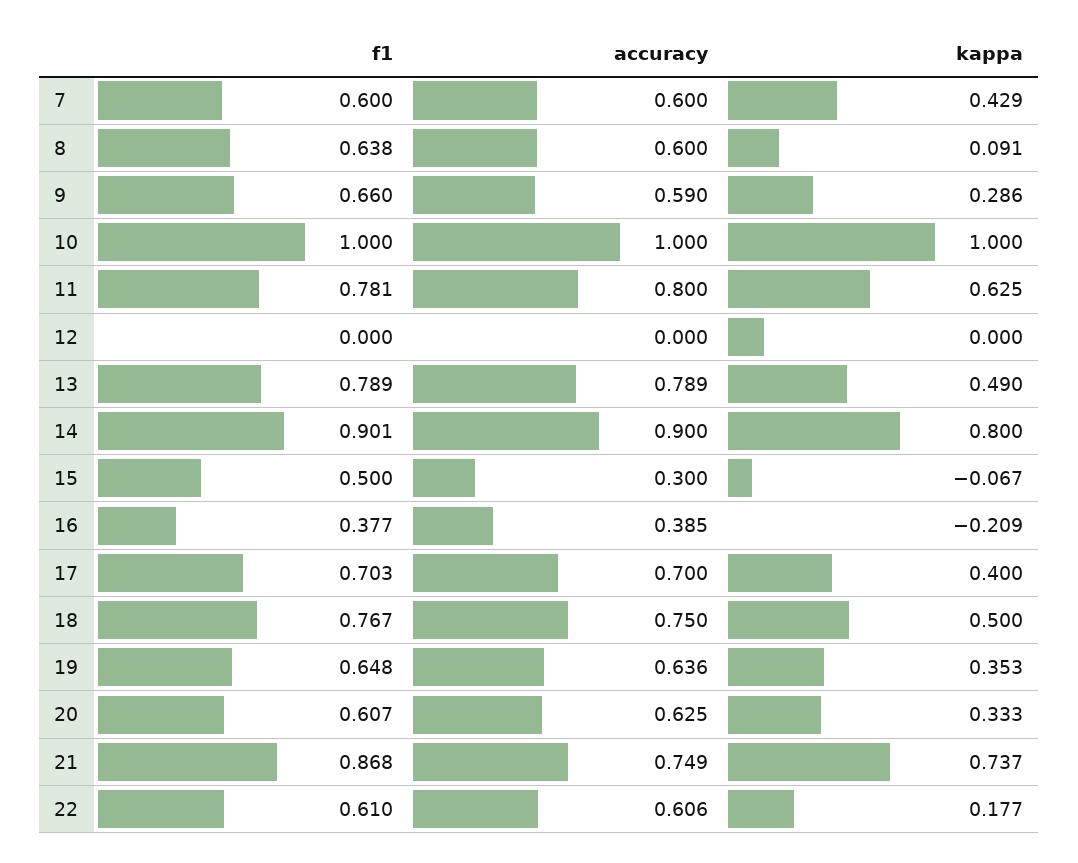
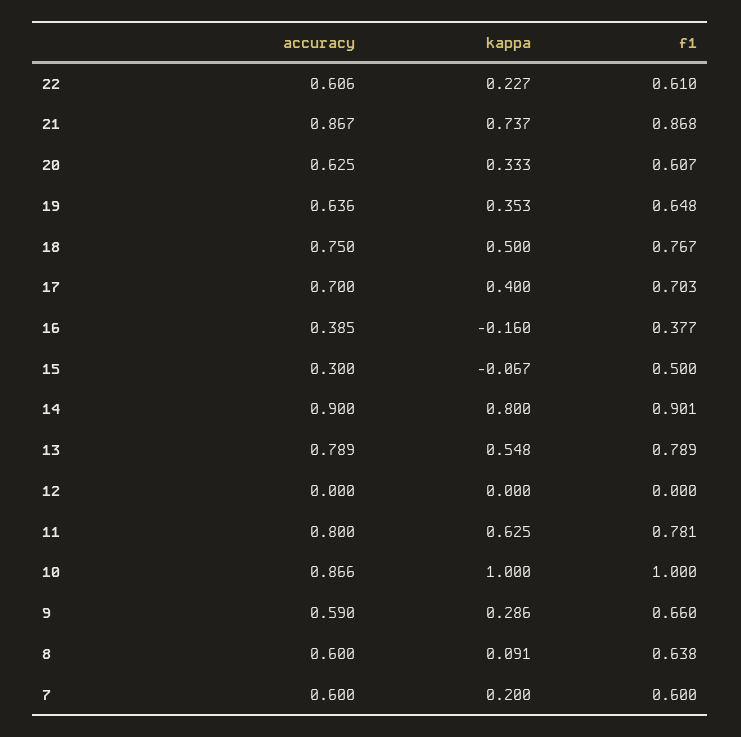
  {
    "f1": {
      "7": 0.6,
      "8": 0.638,
      "9": 0.66,
      "10": 1,
      "11": 0.781,
      "12": 0,
      "13": 0.789,
      "14": 0.901,
      "15": 0.5,
      "16": 0.377,
      "17": 0.703,
      "18": 0.767,
      "19": 0.648,
      "20": 0.607,
      "21": 0.868,
      "22": 0.61
    },
    "accuracy": {
      "7": 0.6,
      "8": 0.6,
      "9": 0.59,
-     "10": 1,
+     "10": 0.866,
      "11": 0.8,
      "12": 0,
      "13": 0.789,
      "14": 0.9,
      "15": 0.3,
      "16": 0.385,
      "17": 0.7,
      "18": 0.75,
      "19": 0.636,
      "20": 0.625,
-     "21": 0.749,
+     "21": 0.867,
      "22": 0.606
    },
    "kappa": {
-     "7": 0.429,
+     "7": 0.2,
      "8": 0.091,
      "9": 0.286,
      "10": 1,
      "11": 0.625,
      "12": 0,
-     "13": 0.49,
+     "13": 0.548,
      "14": 0.8,
      "15": -0.067,
-     "16": -0.209,
+     "16": -0.16,
      "17": 0.4,
      "18": 0.5,
      "19": 0.353,
      "20": 0.333,
      "21": 0.737,
-     "22": 0.177
+     "22": 0.227
    }
  }

